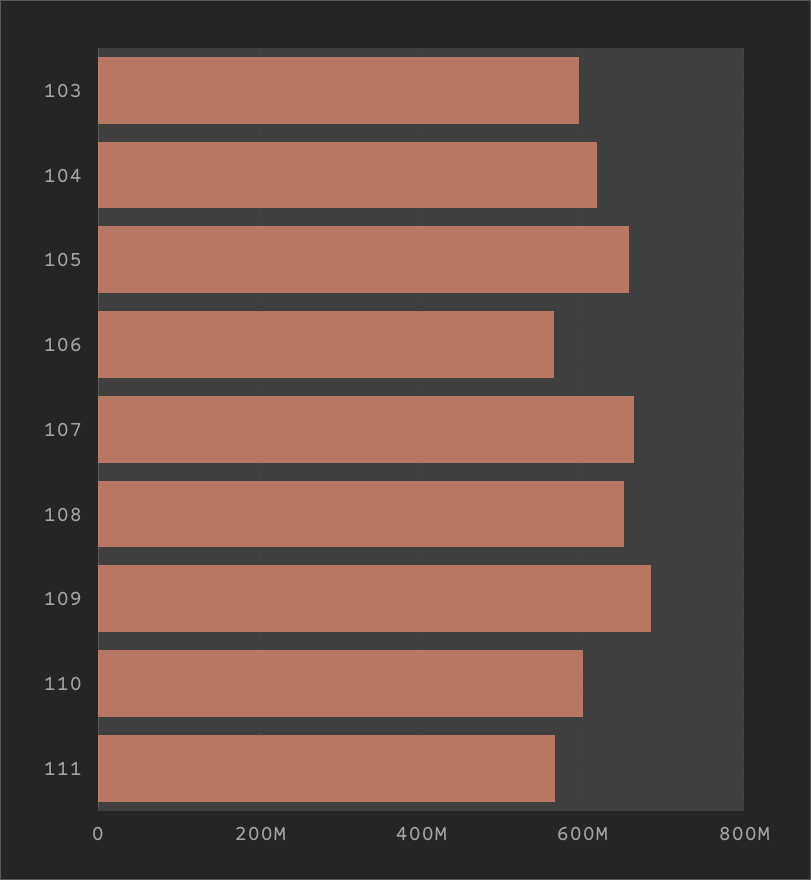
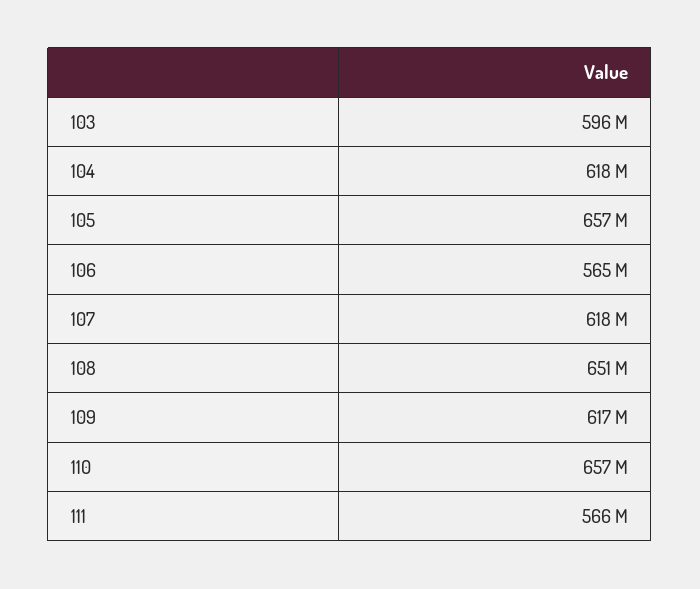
  {
    "103": 596000000,
    "104": 618000000,
    "105": 657000000,
    "106": 565000000,
-   "107": 660000000,
+   "107": 618000000,
    "108": 651000000,
-   "109": 680000000,
+   "109": 617000000,
-   "110": 600000000,
+   "110": 657000000,
    "111": 566000000
  }

